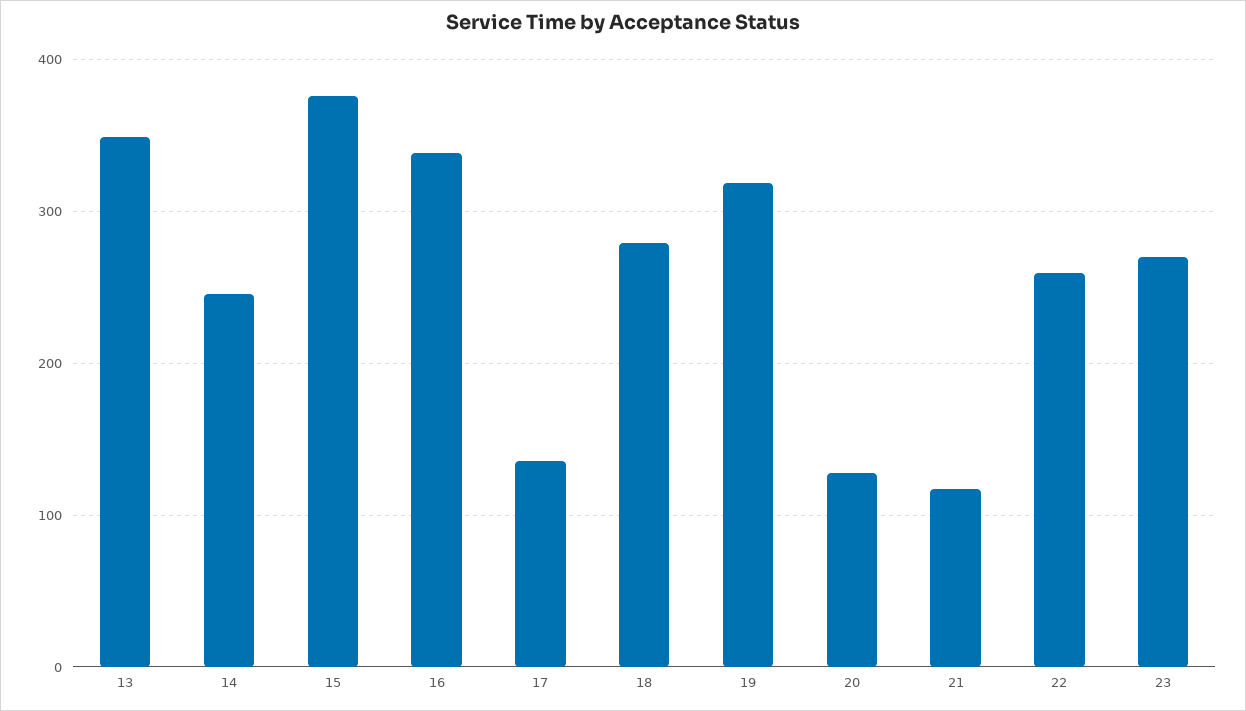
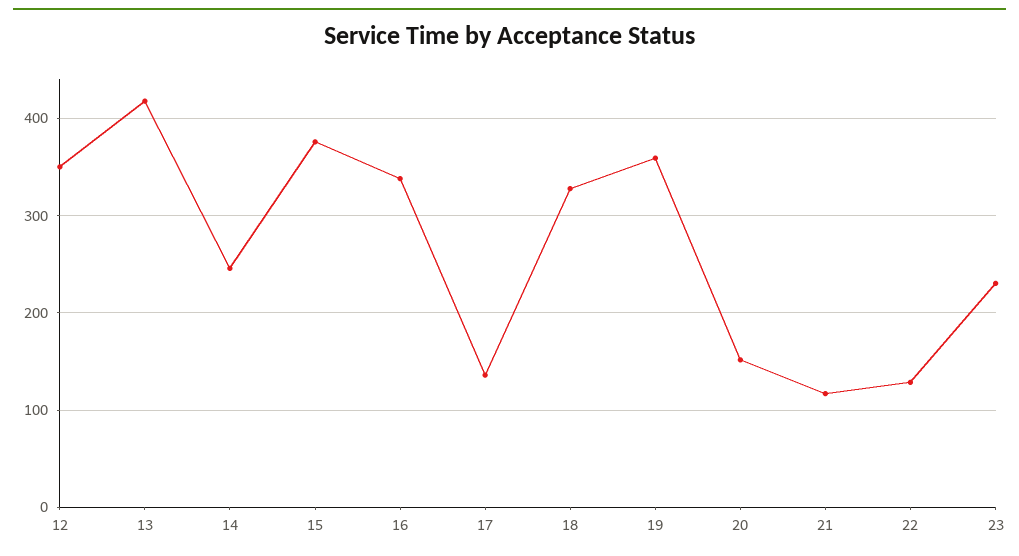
  {
-   "13": 350,
+   "13": 420,
    "14": 250,
    "15": 380,
    "16": 340,
    "17": 140,
-   "18": 280,
+   "18": 330,
-   "19": 320,
+   "19": 360,
-   "20": 130,
+   "20": 150,
    "21": 120,
-   "22": 260,
+   "22": 130,
-   "23": 270
+   "23": 230,
+   "12": 350
  }

